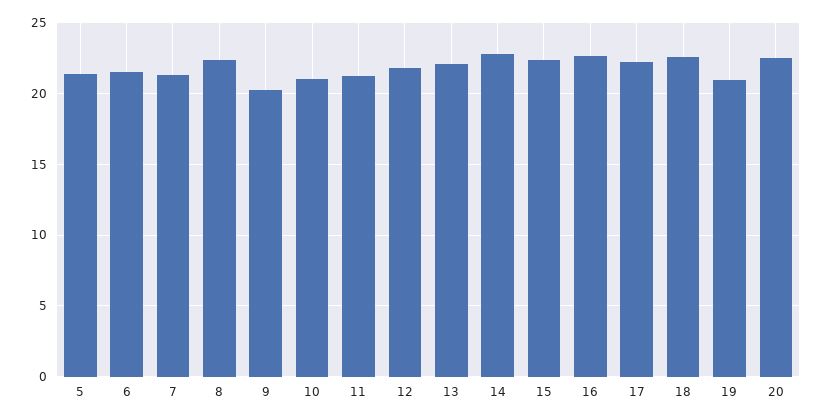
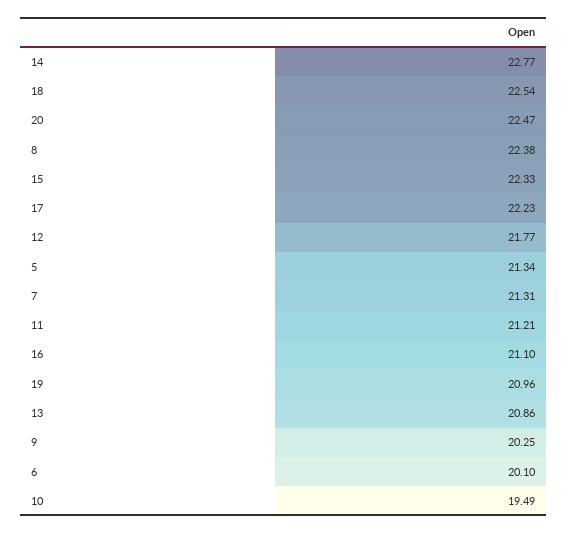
  {
    "5": 21.34,
-   "6": 21.5,
+   "6": 20.1,
    "7": 21.31,
    "8": 22.38,
    "9": 20.25,
-   "10": 21,
+   "10": 19.49,
    "11": 21.21,
    "12": 21.77,
-   "13": 22,
+   "13": 20.86,
    "14": 22.77,
    "15": 22.33,
-   "16": 22.5,
+   "16": 21.1,
    "17": 22.23,
    "18": 22.54,
    "19": 20.96,
    "20": 22.47
  }

